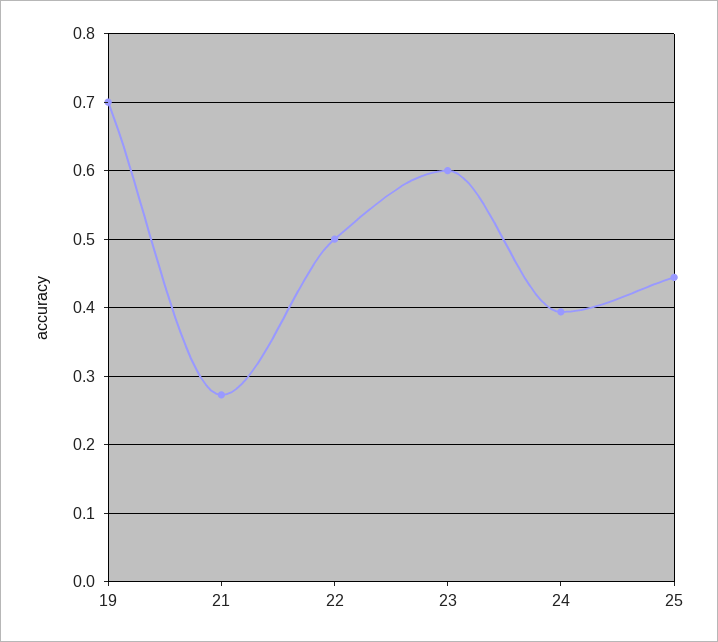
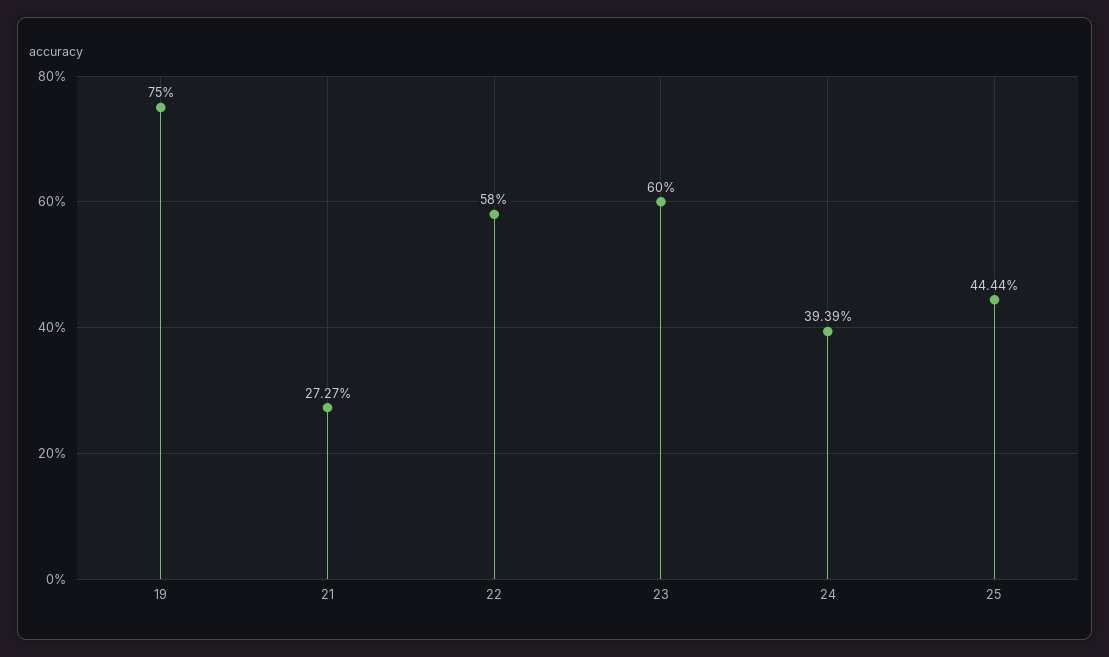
  {
-   "19": 0.7,
+   "19": 0.75,
    "21": 0.2727,
-   "22": 0.5,
+   "22": 0.58,
    "23": 0.6,
    "24": 0.3939,
    "25": 0.4444
  }

